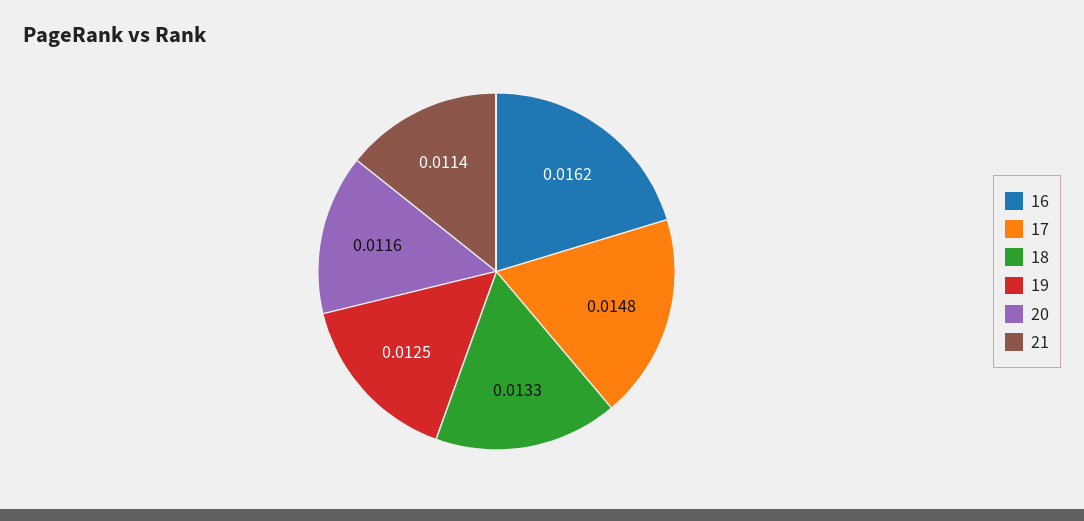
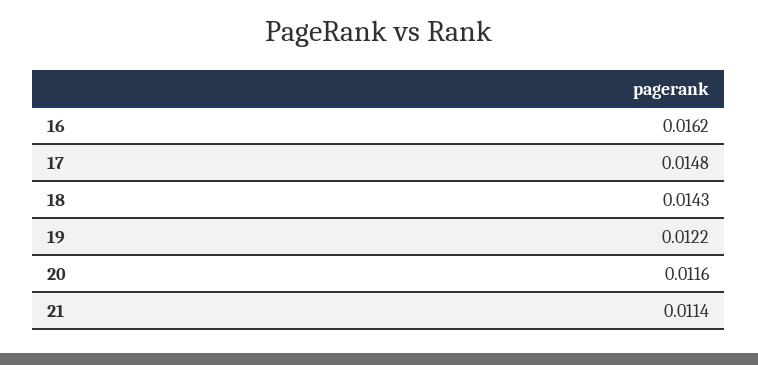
  {
    "16": 0.0162,
    "17": 0.0148,
-   "18": 0.0133,
+   "18": 0.0143,
-   "19": 0.0125,
+   "19": 0.0122,
    "20": 0.0116,
    "21": 0.0114
  }

